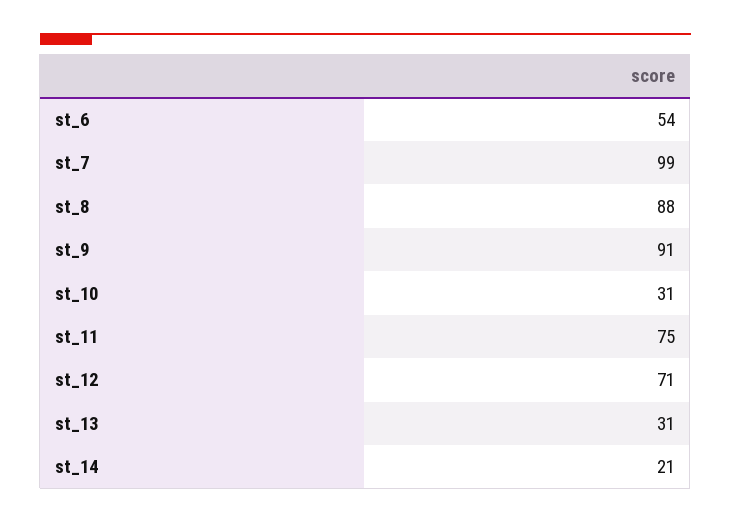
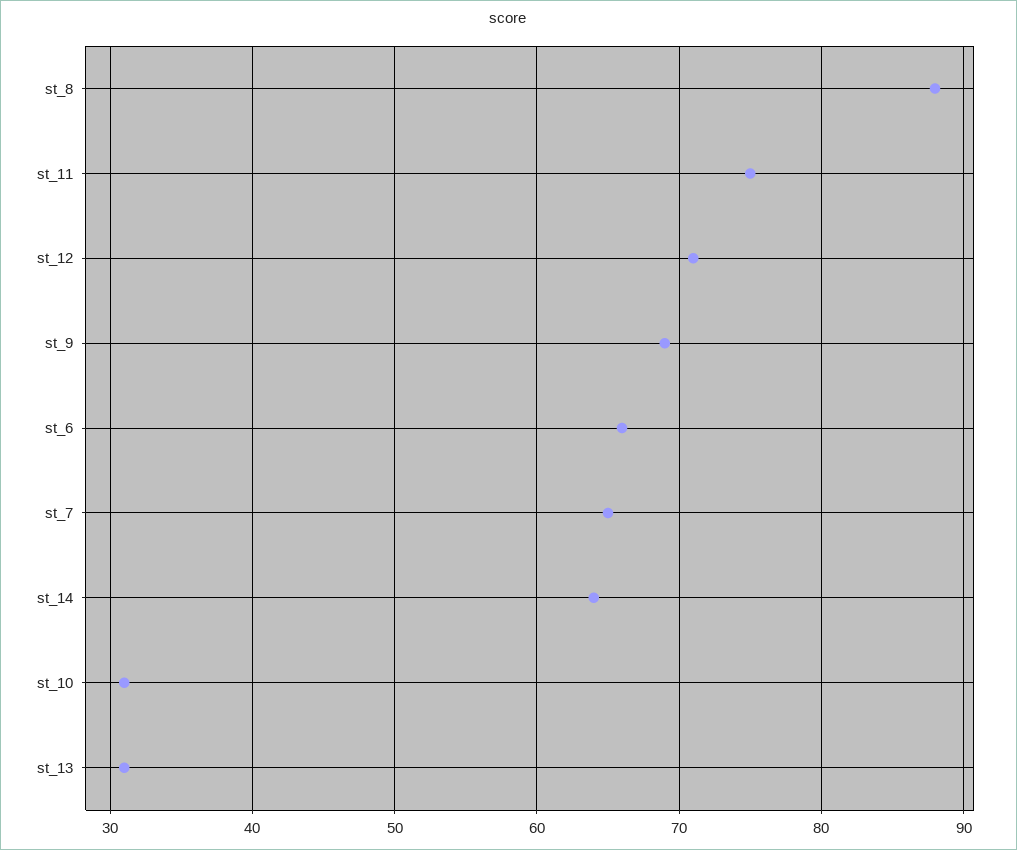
  {
-   "st_6": 54,
+   "st_6": 66,
-   "st_7": 99,
+   "st_7": 65,
    "st_8": 88,
-   "st_9": 91,
+   "st_9": 69,
    "st_10": 31,
    "st_11": 75,
    "st_12": 71,
    "st_13": 31,
-   "st_14": 21
+   "st_14": 64
  }

